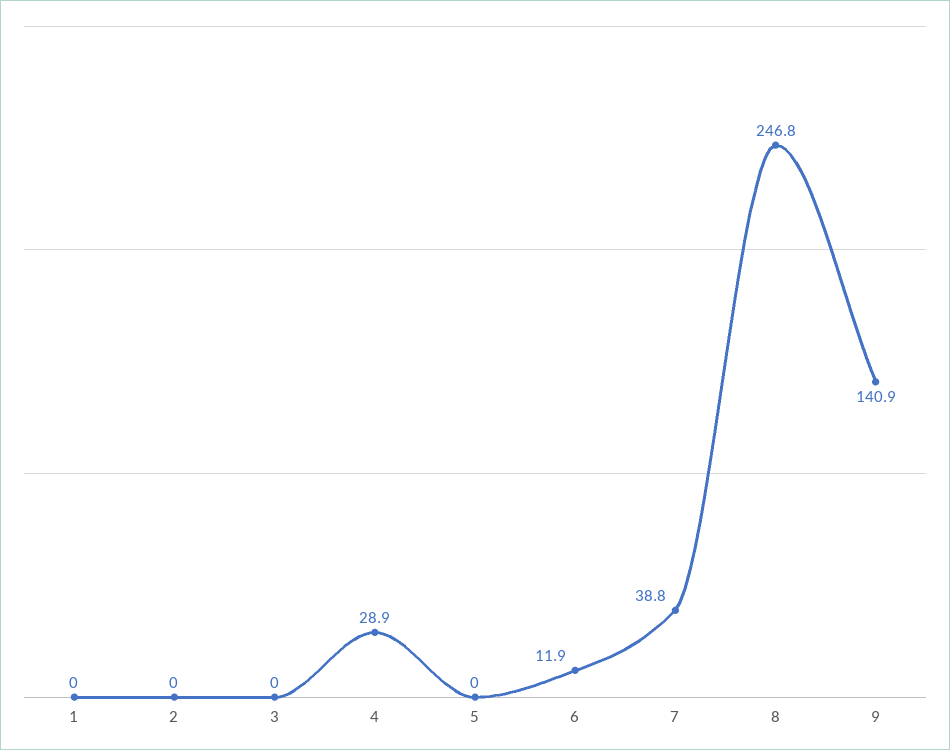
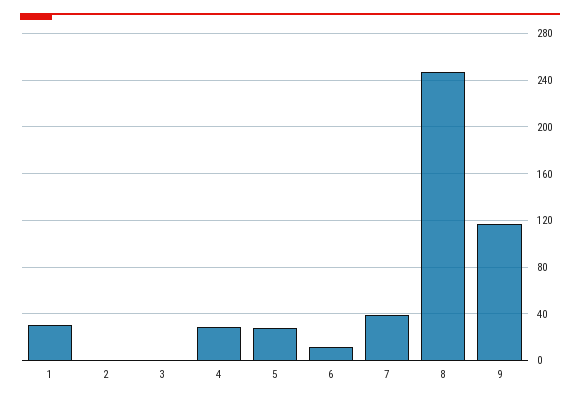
  {
-   "1": 0,
+   "1": 30,
    "2": 0,
    "3": 0,
    "4": 28.9,
-   "5": 0,
+   "5": 30,
    "6": 11.9,
    "7": 38.8,
    "8": 246.8,
-   "9": 140.9
+   "9": 120
  }

